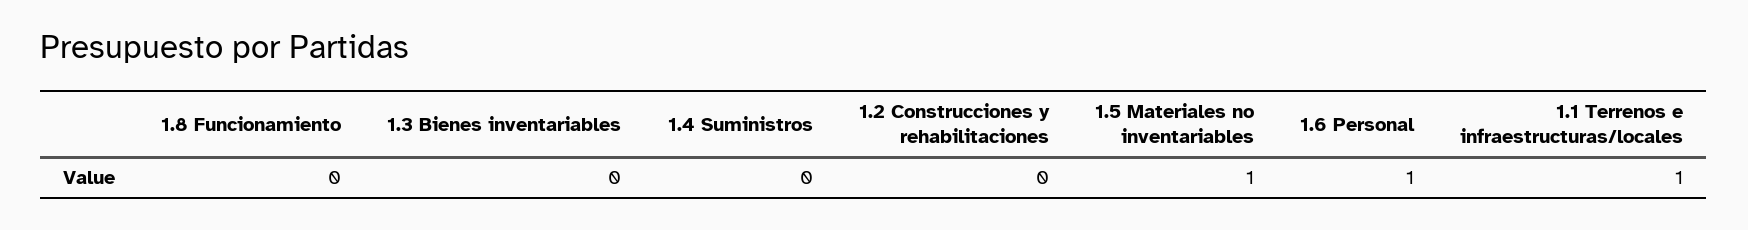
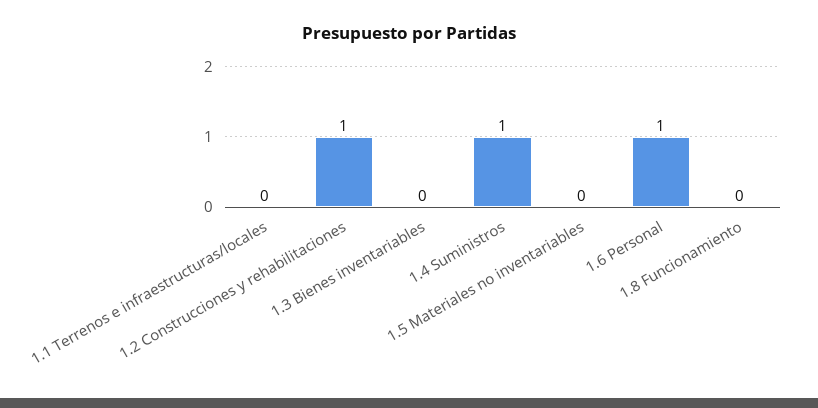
  {
    "1.8 Funcionamiento": 0,
    "1.3 Bienes inventariables": 0,
-   "1.4 Suministros": 0,
+   "1.4 Suministros": 1,
-   "1.2 Construcciones y rehabilitaciones": 0,
+   "1.2 Construcciones y rehabilitaciones": 1,
-   "1.5 Materiales no inventariables": 1,
+   "1.5 Materiales no inventariables": 0,
    "1.6 Personal": 1,
-   "1.1 Terrenos e infraestructuras/locales": 1
+   "1.1 Terrenos e infraestructuras/locales": 0
  }

